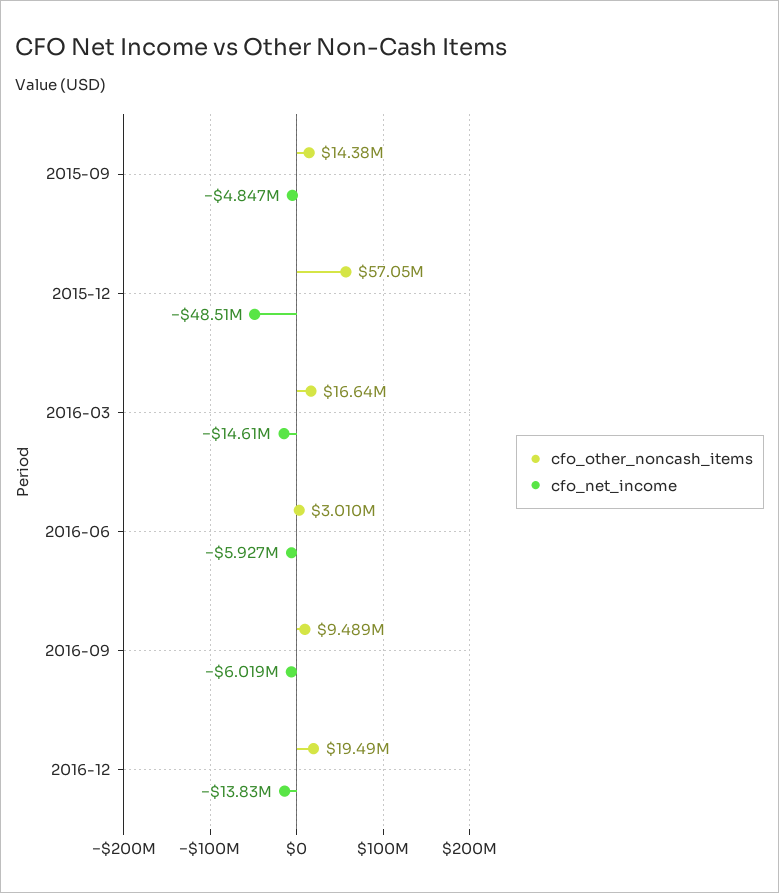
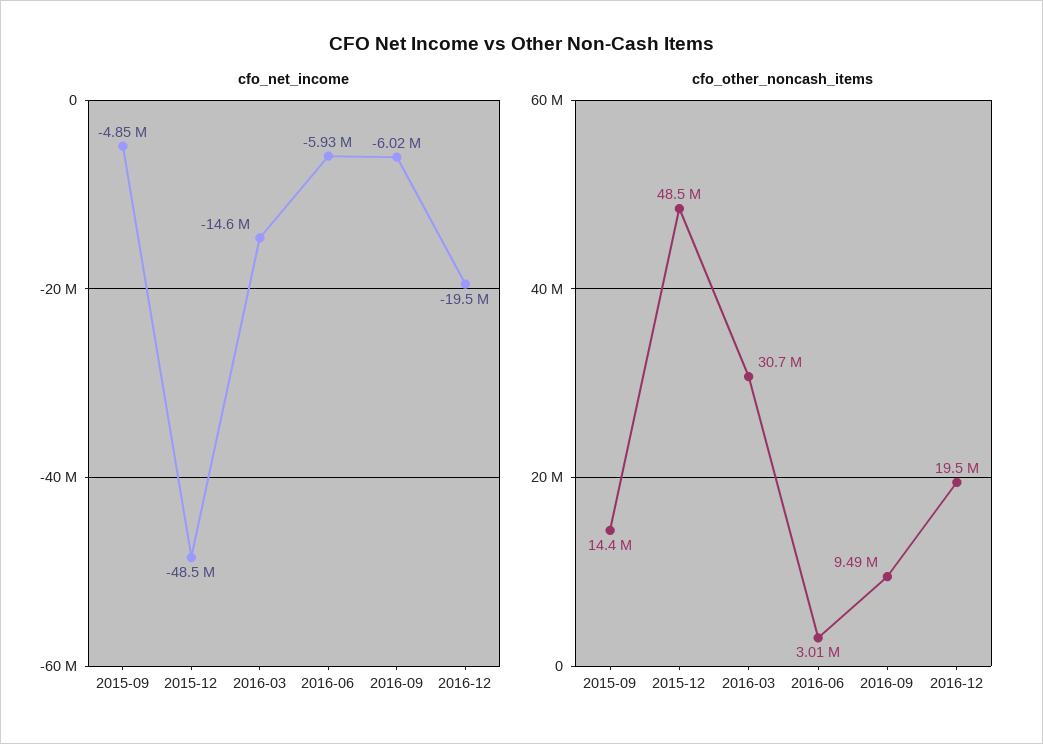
  {
    "cfo_other_noncash_items": {
      "2015-09": 14380000,
-     "2015-12": 57050000,
+     "2015-12": 48500000,
-     "2016-03": 16640000,
+     "2016-03": 30700000,
      "2016-06": 3010000,
      "2016-09": 9489000,
      "2016-12": 19490000
    },
    "cfo_net_income": {
      "2015-09": -4847000,
      "2015-12": -48510000,
      "2016-03": -14610000,
      "2016-06": -5927000,
      "2016-09": -6019000,
-     "2016-12": -13830000
+     "2016-12": -19500000
    }
  }

